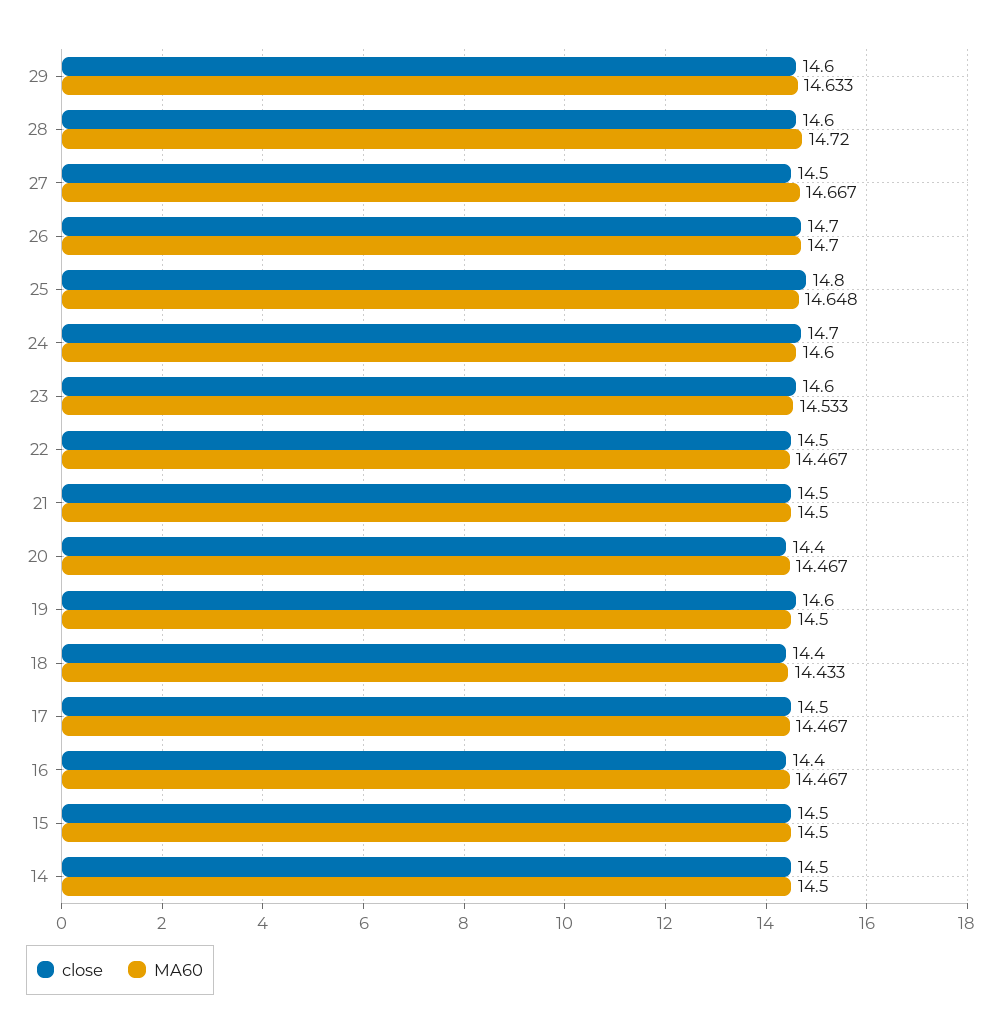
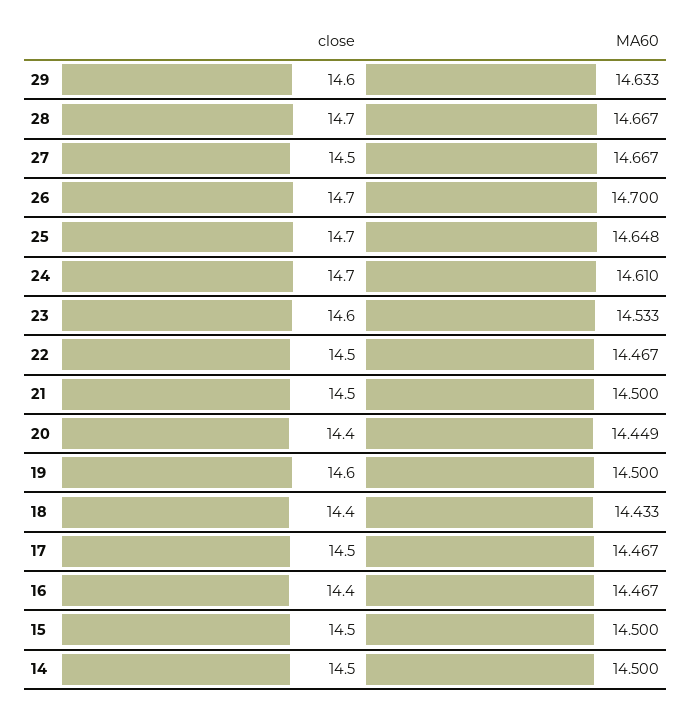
  {
    "close": {
      "29": 14.6,
-     "28": 14.6,
+     "28": 14.7,
      "27": 14.5,
      "26": 14.7,
-     "25": 14.8,
+     "25": 14.7,
      "24": 14.7,
      "23": 14.6,
      "22": 14.5,
      "21": 14.5,
      "20": 14.4,
      "19": 14.6,
      "18": 14.4,
      "17": 14.5,
      "16": 14.4,
      "15": 14.5,
      "14": 14.5
    },
    "MA60": {
      "29": 14.633,
-     "28": 14.72,
+     "28": 14.667,
      "27": 14.667,
      "26": 14.7,
      "25": 14.648,
-     "24": 14.6,
+     "24": 14.61,
      "23": 14.533,
      "22": 14.467,
      "21": 14.5,
-     "20": 14.467,
+     "20": 14.449,
      "19": 14.5,
      "18": 14.433,
      "17": 14.467,
      "16": 14.467,
      "15": 14.5,
      "14": 14.5
    }
  }

